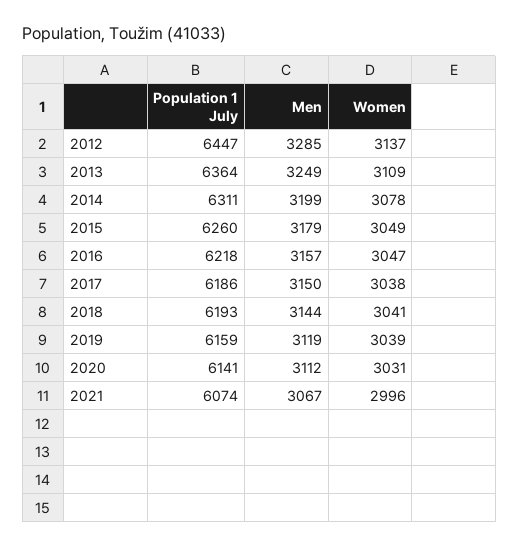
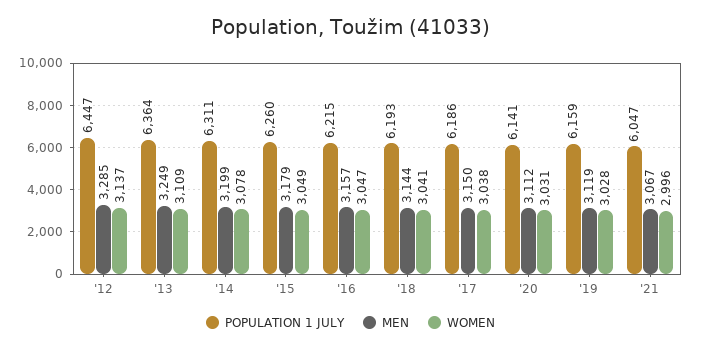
  {
    "Population 1 July": {
      "2012": 6447,
      "2013": 6364,
      "2014": 6311,
      "2015": 6260,
-     "2016": 6218,
+     "2016": 6215,
      "2017": 6186,
      "2018": 6193,
      "2019": 6159,
      "2020": 6141,
-     "2021": 6074
+     "2021": 6047
    },
    "Men": {
      "2012": 3285,
      "2013": 3249,
      "2014": 3199,
      "2015": 3179,
      "2016": 3157,
      "2017": 3150,
      "2018": 3144,
      "2019": 3119,
      "2020": 3112,
      "2021": 3067
    },
    "Women": {
      "2012": 3137,
      "2013": 3109,
      "2014": 3078,
      "2015": 3049,
      "2016": 3047,
      "2017": 3038,
      "2018": 3041,
-     "2019": 3039,
+     "2019": 3028,
      "2020": 3031,
      "2021": 2996
    }
  }

